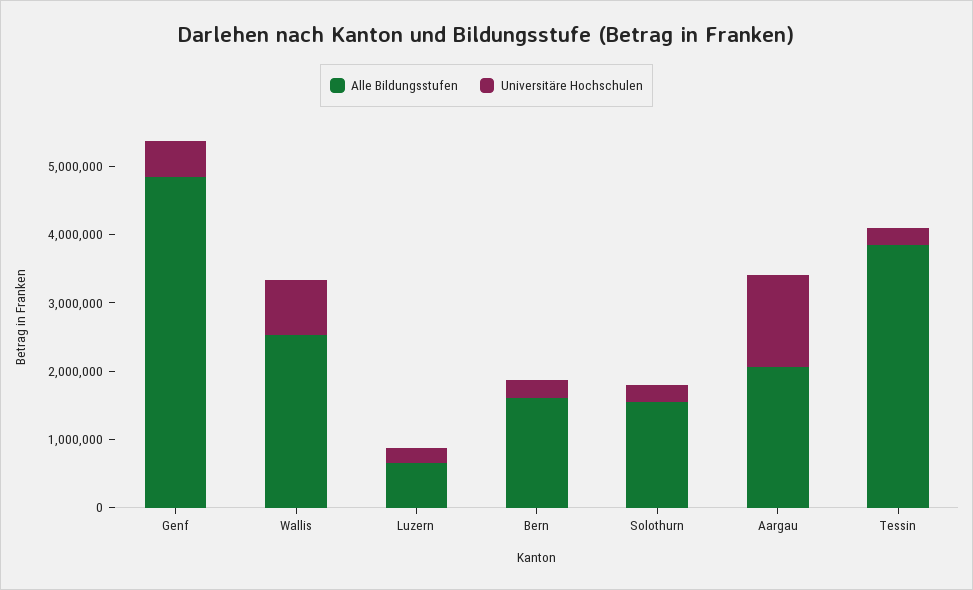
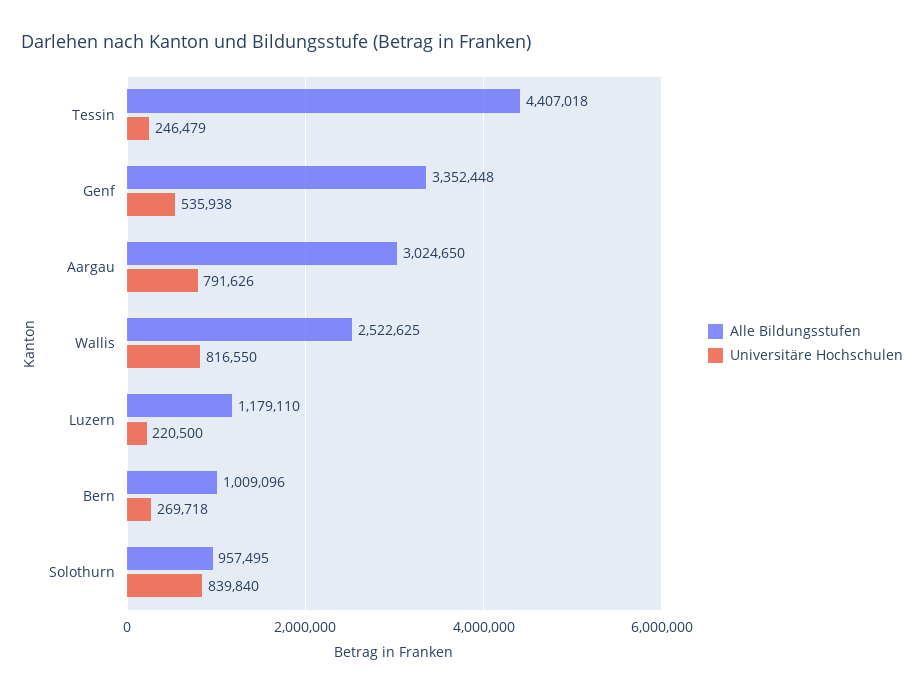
  {
    "Alle Bildungsstufen": {
-     "Genf": 4800000,
+     "Genf": 3352448,
      "Wallis": 2522625,
-     "Luzern": 600000,
+     "Luzern": 1179110,
-     "Bern": 1600000,
+     "Bern": 1009096,
-     "Solothurn": 1600000,
+     "Solothurn": 957495,
-     "Aargau": 2000000,
+     "Aargau": 3024650,
-     "Tessin": 3800000
+     "Tessin": 4407018
    },
    "Universitäre Hochschulen": {
      "Genf": 535938,
      "Wallis": 816550,
      "Luzern": 220500,
      "Bern": 269718,
-     "Solothurn": 200000,
+     "Solothurn": 839840,
-     "Aargau": 1400000,
+     "Aargau": 791626,
      "Tessin": 246479
    }
  }

